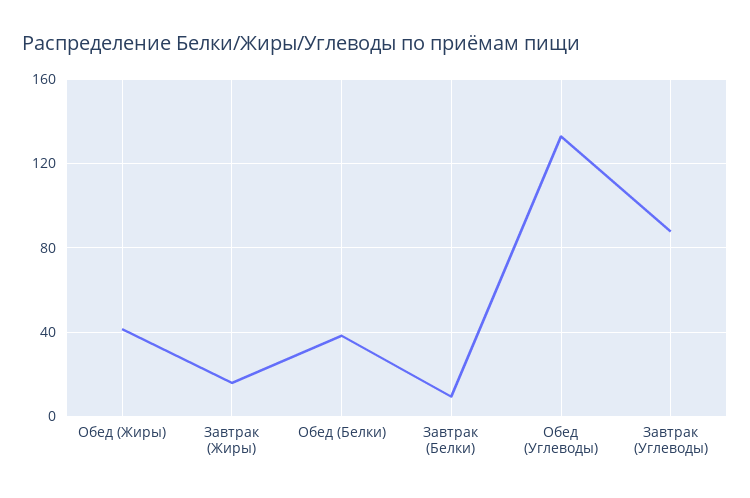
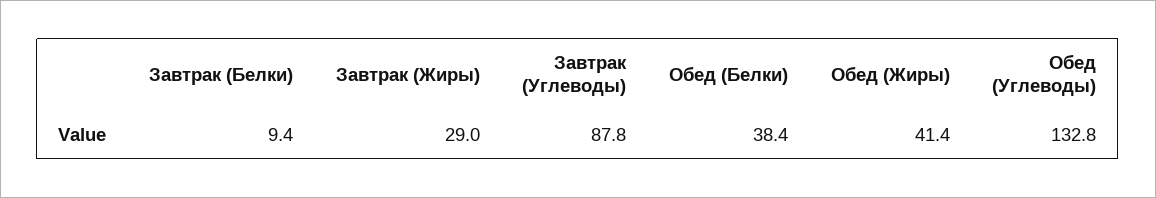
  {
    "Обед (Жиры)": 41.4,
-   "Завтрак (Жиры)": 15,
+   "Завтрак (Жиры)": 29,
    "Обед (Белки)": 38.4,
    "Завтрак (Белки)": 9.4,
    "Обед (Углеводы)": 132.8,
    "Завтрак (Углеводы)": 87.8
  }

